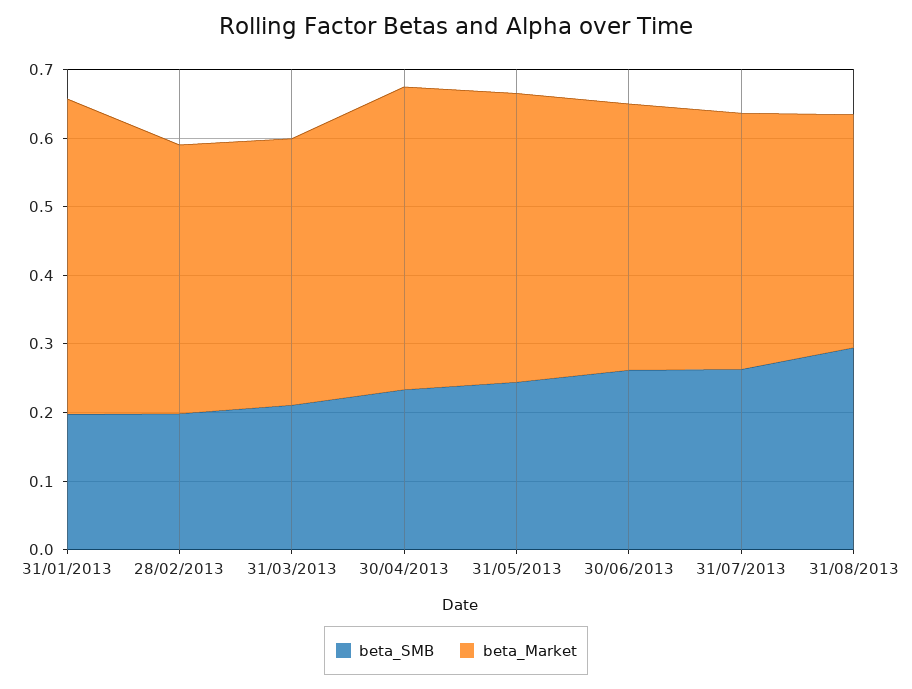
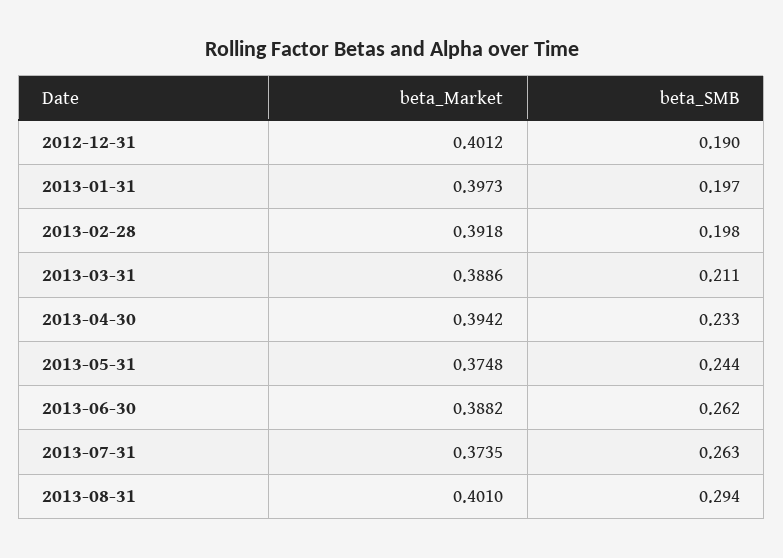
  {
    "beta_SMB": {
      "31/01/2013": 0.197,
      "28/02/2013": 0.198,
      "31/03/2013": 0.211,
      "30/04/2013": 0.233,
      "31/05/2013": 0.244,
      "30/06/2013": 0.262,
      "31/07/2013": 0.263,
-     "31/08/2013": 0.294
+     "31/08/2013": 0.294,
+     "2012-12-31": 0.19
    },
    "beta_Market": {
-     "31/01/2013": 0.46,
+     "31/01/2013": 0.3973,
      "28/02/2013": 0.3918,
      "31/03/2013": 0.3886,
-     "30/04/2013": 0.44,
+     "30/04/2013": 0.3942,
-     "31/05/2013": 0.42,
+     "31/05/2013": 0.3748,
      "30/06/2013": 0.3882,
      "31/07/2013": 0.3735,
-     "31/08/2013": 0.34
+     "31/08/2013": 0.401,
+     "2012-12-31": 0.4012
    }
  }

